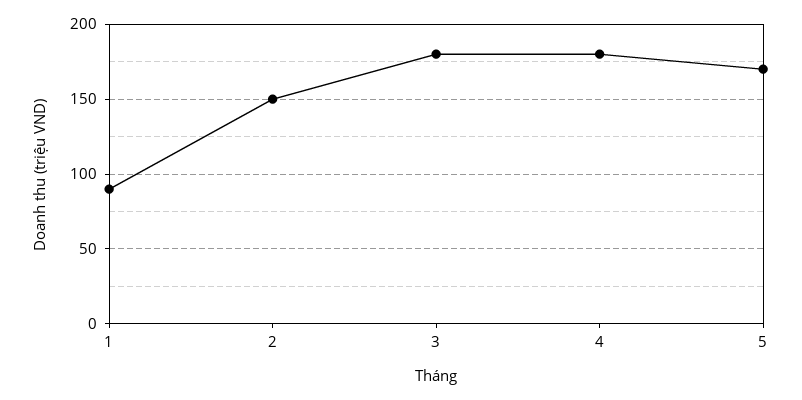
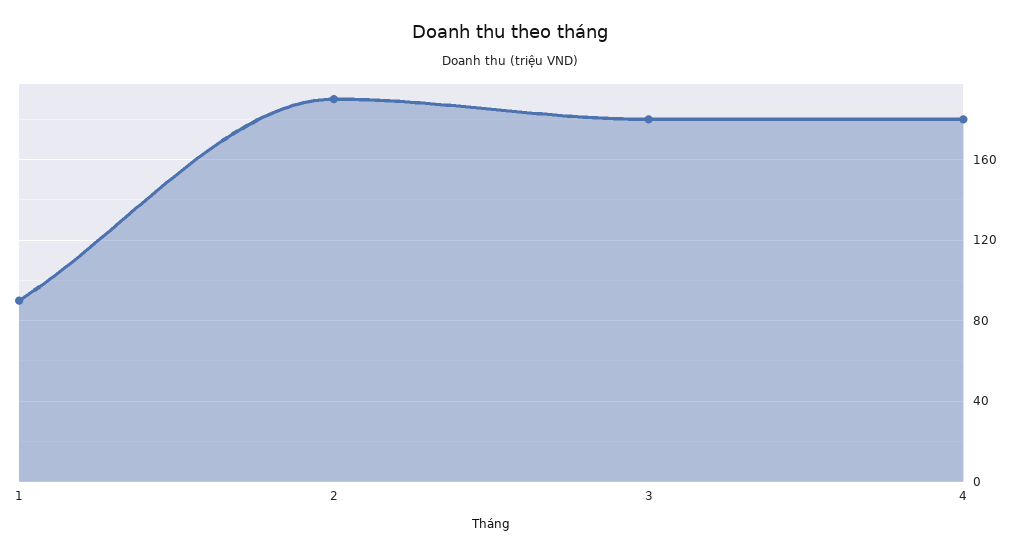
  {
    "1": 90,
-   "2": 150,
+   "2": 190,
    "3": 180,
-   "4": 180,
+   "4": 180
-   "5": 170
  }

